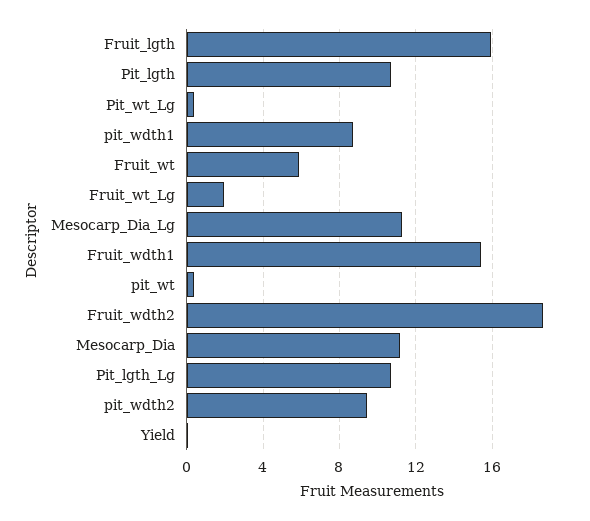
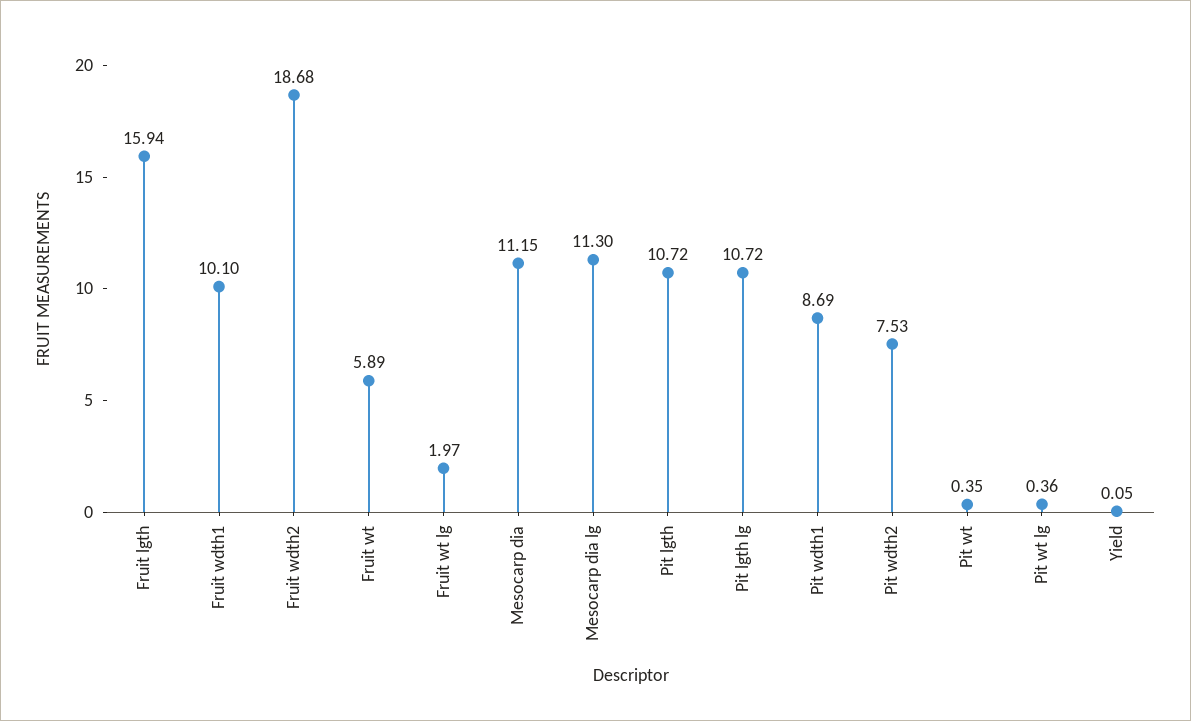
  {
    "Fruit_lgth": 15.94,
    "Pit_lgth": 10.72,
    "Pit_wt_Lg": 0.36,
    "pit_wdth1": 8.69,
    "Fruit_wt": 5.89,
    "Fruit_wt_Lg": 1.97,
    "Mesocarp_Dia_Lg": 11.3,
-   "Fruit_wdth1": 15.5,
+   "Fruit_wdth1": 10.1,
    "pit_wt": 0.35,
    "Fruit_wdth2": 18.68,
    "Mesocarp_Dia": 11.15,
    "Pit_lgth_Lg": 10.72,
-   "pit_wdth2": 9.5,
+   "pit_wdth2": 7.53,
    "Yield": 0.05
  }

